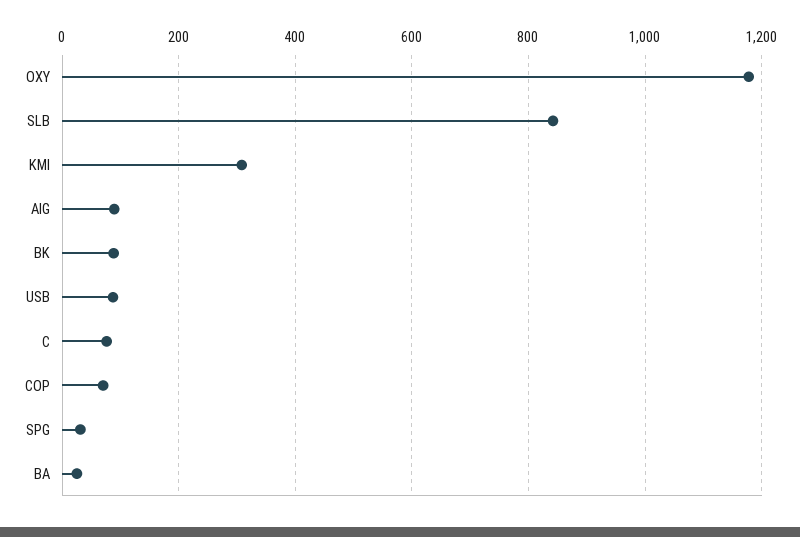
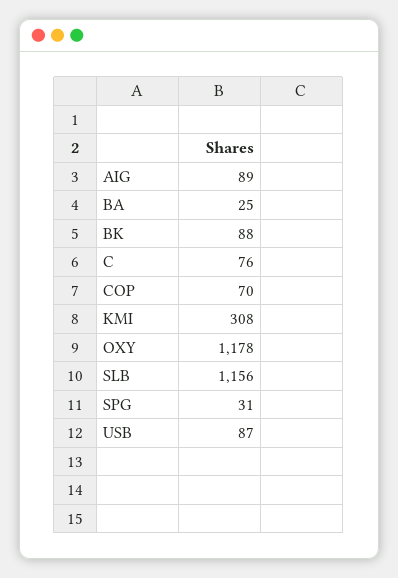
  {
    "OXY": 1178,
-   "SLB": 840,
+   "SLB": 1156,
    "KMI": 308,
    "AIG": 89,
    "BK": 88,
    "USB": 87,
    "C": 76,
    "COP": 70,
    "SPG": 31,
    "BA": 25
  }

